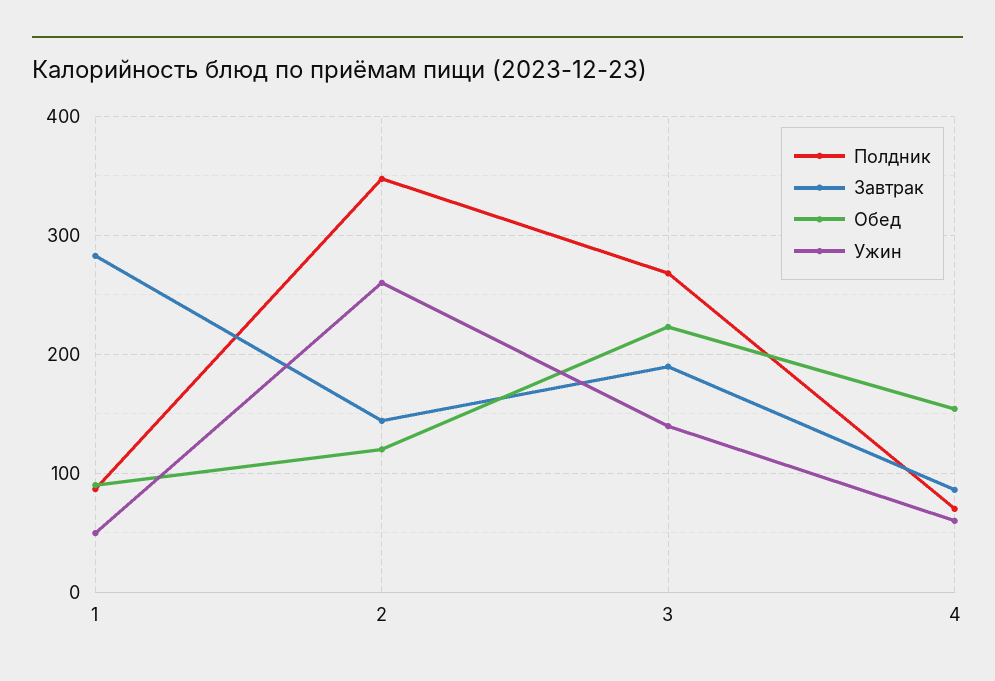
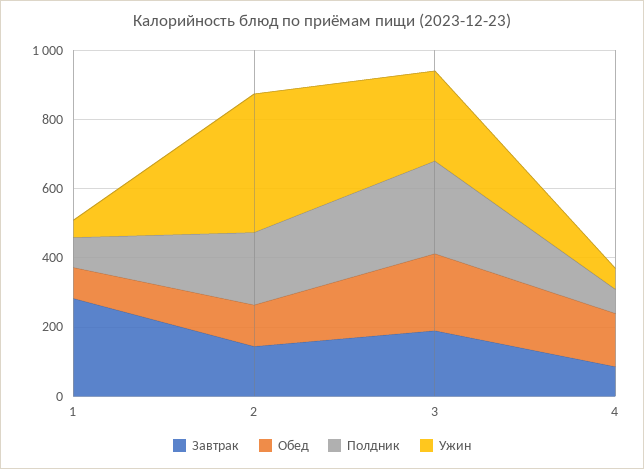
  {
    "Полдник": {
      "1": 90,
-     "2": 350,
+     "2": 200,
      "3": 270,
      "4": 70
    },
    "Завтрак": {
      "1": 280,
      "2": 140,
      "3": 190,
      "4": 90
    },
    "Обед": {
      "1": 90,
      "2": 120,
      "3": 220,
      "4": 150
    },
    "Ужин": {
      "1": 50,
-     "2": 260,
+     "2": 400,
-     "3": 140,
+     "3": 250,
      "4": 60
    }
  }

